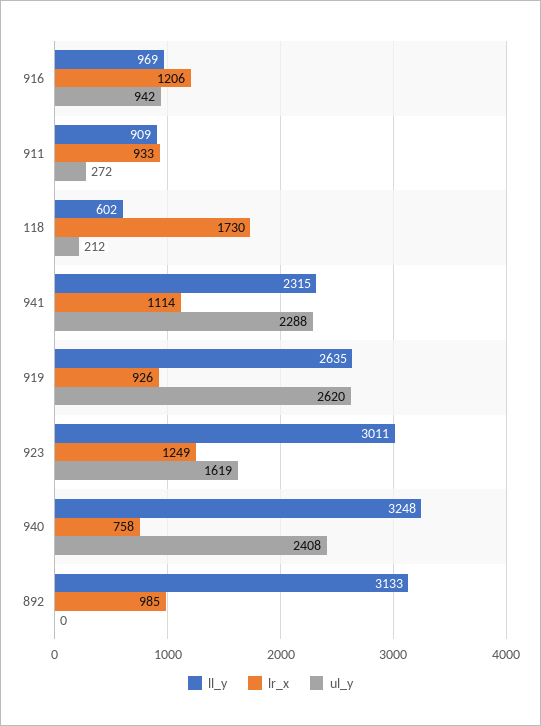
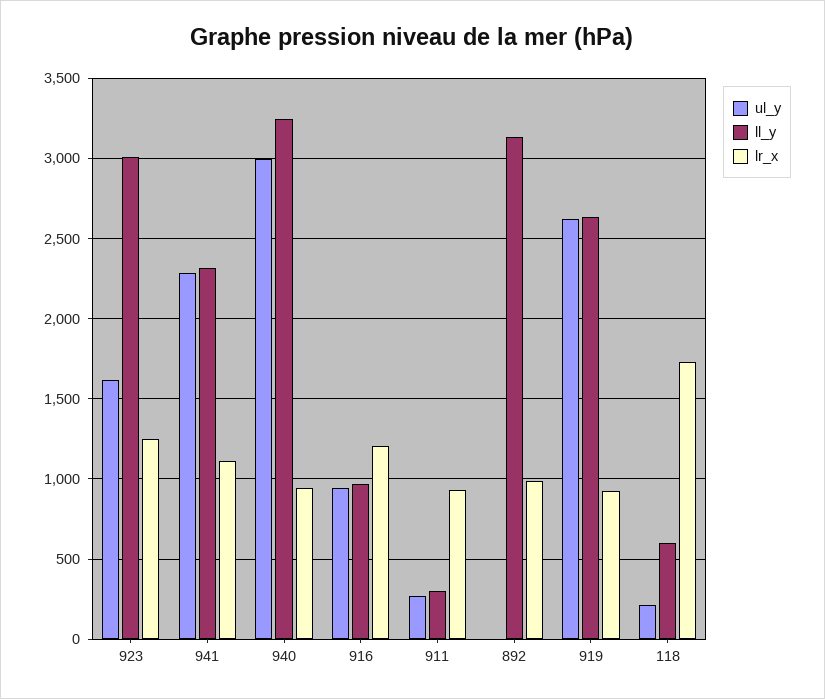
  {
    "ll_y": {
      "916": 969,
-     "911": 909,
+     "911": 300,
      "118": 602,
      "941": 2315,
      "919": 2635,
      "923": 3011,
      "940": 3248,
      "892": 3133
    },
    "lr_x": {
      "916": 1206,
      "911": 933,
      "118": 1730,
      "941": 1114,
      "919": 926,
      "923": 1249,
-     "940": 758,
+     "940": 950,
      "892": 985
    },
    "ul_y": {
      "916": 942,
      "911": 272,
      "118": 212,
      "941": 2288,
      "919": 2620,
      "923": 1619,
-     "940": 2408,
+     "940": 3000,
      "892": 0
    }
  }

